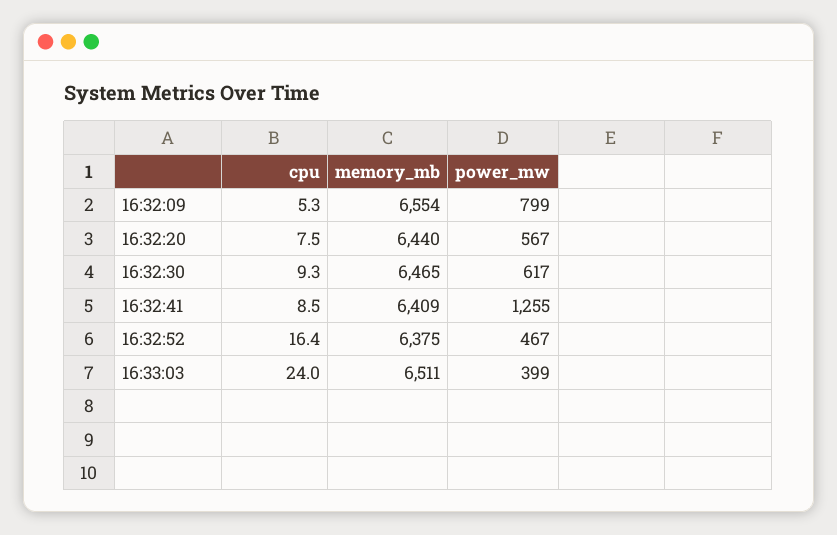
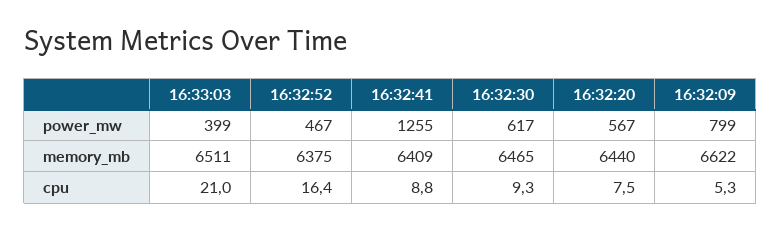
  {
    "cpu": {
      "16:32:09": 5.3,
      "16:32:20": 7.5,
      "16:32:30": 9.3,
-     "16:32:41": 8.5,
+     "16:32:41": 8.8,
      "16:32:52": 16.4,
-     "16:33:03": 24
+     "16:33:03": 21
    },
    "memory_mb": {
-     "16:32:09": 6554,
+     "16:32:09": 6622,
      "16:32:20": 6440,
      "16:32:30": 6465,
      "16:32:41": 6409,
      "16:32:52": 6375,
      "16:33:03": 6511
    },
    "power_mw": {
      "16:32:09": 799,
      "16:32:20": 567,
      "16:32:30": 617,
      "16:32:41": 1255,
      "16:32:52": 467,
      "16:33:03": 399
    }
  }

